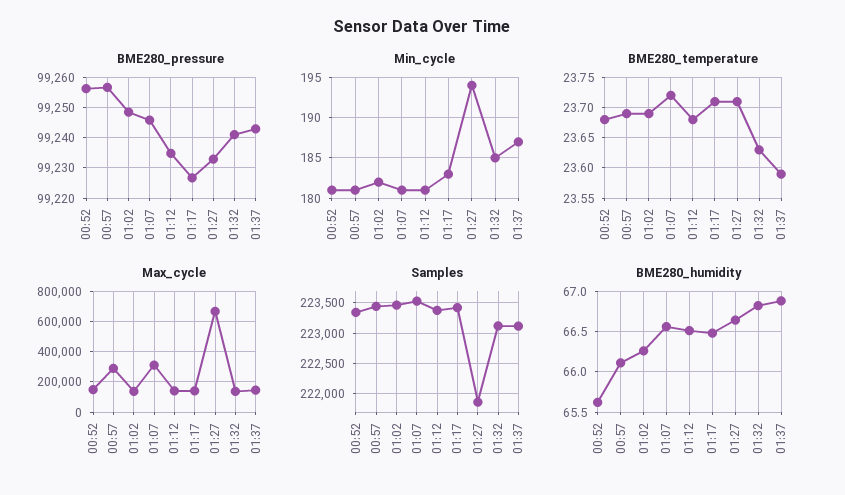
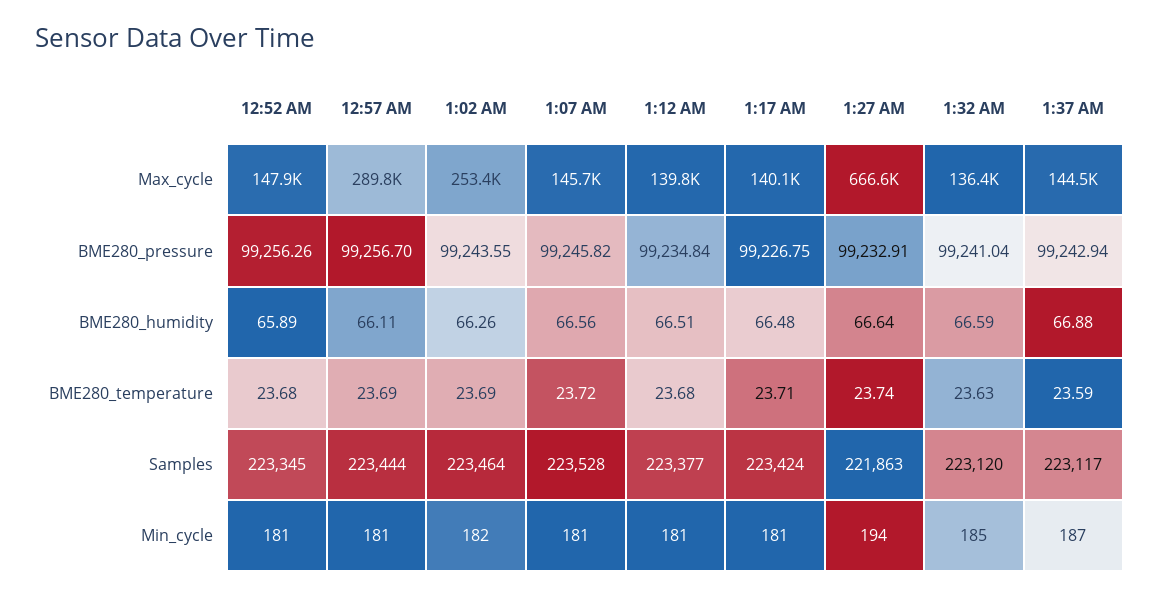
  {
    "BME280_pressure": {
      "00:52": 99256.26,
      "00:57": 99256.7,
-     "01:02": 99248,
+     "01:02": 99243.55,
      "01:07": 99245.82,
      "01:12": 99234.84,
      "01:17": 99226.75,
      "01:27": 99232.91,
      "01:32": 99241.04,
      "01:37": 99242.94
    },
    "Min_cycle": {
      "00:52": 181,
      "00:57": 181,
      "01:02": 182,
      "01:07": 181,
      "01:12": 181,
-     "01:17": 183,
+     "01:17": 181,
      "01:27": 194,
      "01:32": 185,
      "01:37": 187
    },
    "BME280_temperature": {
      "00:52": 23.68,
      "00:57": 23.69,
      "01:02": 23.69,
      "01:07": 23.72,
      "01:12": 23.68,
      "01:17": 23.71,
-     "01:27": 23.71,
+     "01:27": 23.74,
      "01:32": 23.63,
      "01:37": 23.59
    },
    "Max_cycle": {
      "00:52": 147900,
      "00:57": 289800,
-     "01:02": 150000,
+     "01:02": 253400,
-     "01:07": 300000,
+     "01:07": 145700,
      "01:12": 139800,
      "01:17": 140100,
      "01:27": 666600,
      "01:32": 136400,
      "01:37": 144500
    },
    "Samples": {
      "00:52": 223345,
      "00:57": 223444,
      "01:02": 223464,
      "01:07": 223528,
      "01:12": 223377,
      "01:17": 223424,
      "01:27": 221863,
      "01:32": 223120,
      "01:37": 223117
    },
    "BME280_humidity": {
-     "00:52": 65.6,
+     "00:52": 65.89,
      "00:57": 66.11,
      "01:02": 66.26,
      "01:07": 66.56,
      "01:12": 66.51,
      "01:17": 66.48,
      "01:27": 66.64,
-     "01:32": 66.8,
+     "01:32": 66.59,
      "01:37": 66.88
    }
  }

